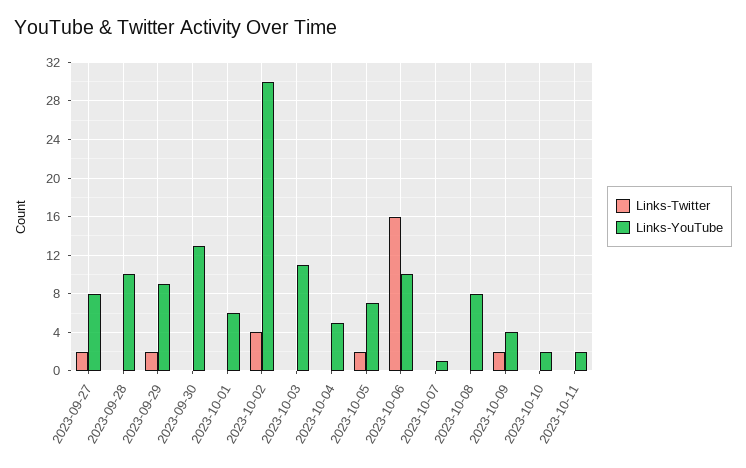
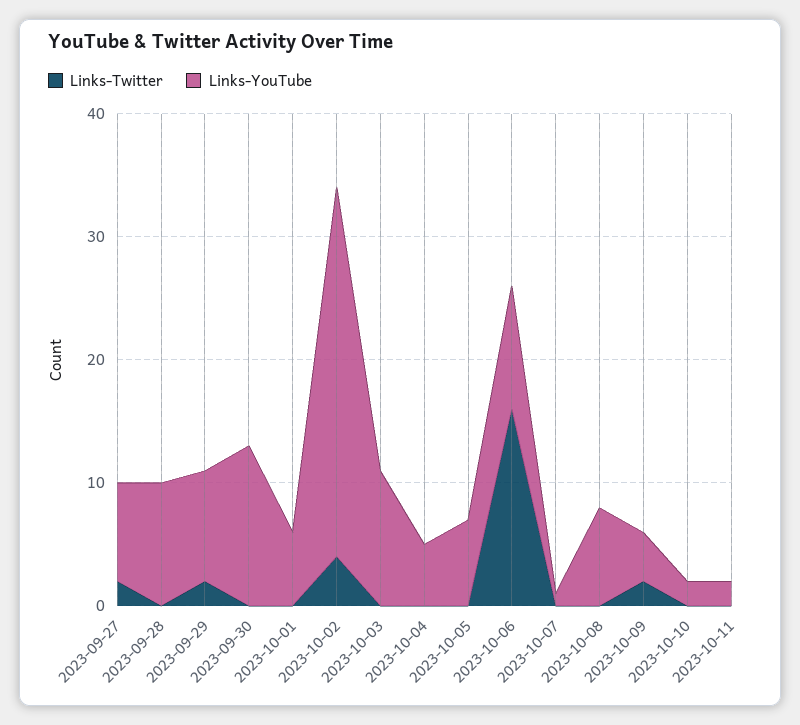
  {
    "Links-Twitter": {
      "2023-09-27": 2,
      "2023-09-28": 0,
      "2023-09-29": 2,
      "2023-09-30": 0,
      "2023-10-01": 0,
      "2023-10-02": 4,
      "2023-10-03": 0,
      "2023-10-04": 0,
-     "2023-10-05": 2,
+     "2023-10-05": 0,
      "2023-10-06": 16,
      "2023-10-07": 0,
      "2023-10-08": 0,
      "2023-10-09": 2,
      "2023-10-10": 0,
      "2023-10-11": 0
    },
    "Links-YouTube": {
      "2023-09-27": 8,
      "2023-09-28": 10,
      "2023-09-29": 9,
      "2023-09-30": 13,
      "2023-10-01": 6,
      "2023-10-02": 30,
      "2023-10-03": 11,
      "2023-10-04": 5,
      "2023-10-05": 7,
      "2023-10-06": 10,
      "2023-10-07": 1,
      "2023-10-08": 8,
      "2023-10-09": 4,
      "2023-10-10": 2,
      "2023-10-11": 2
    }
  }

